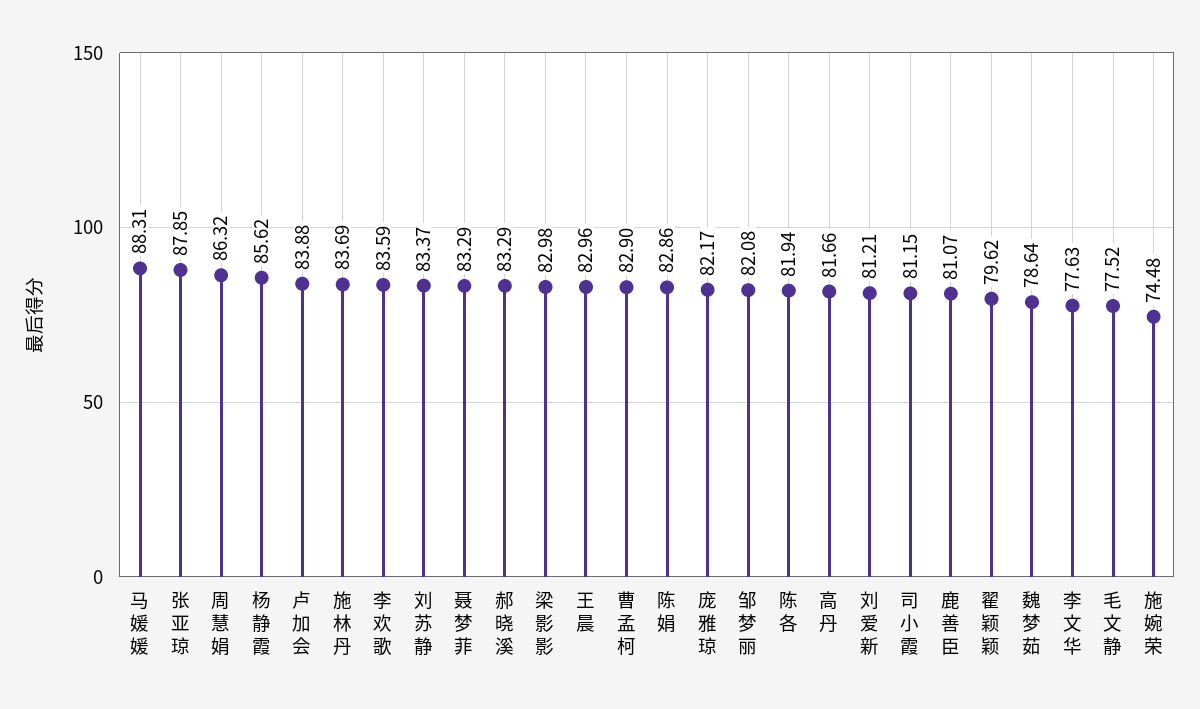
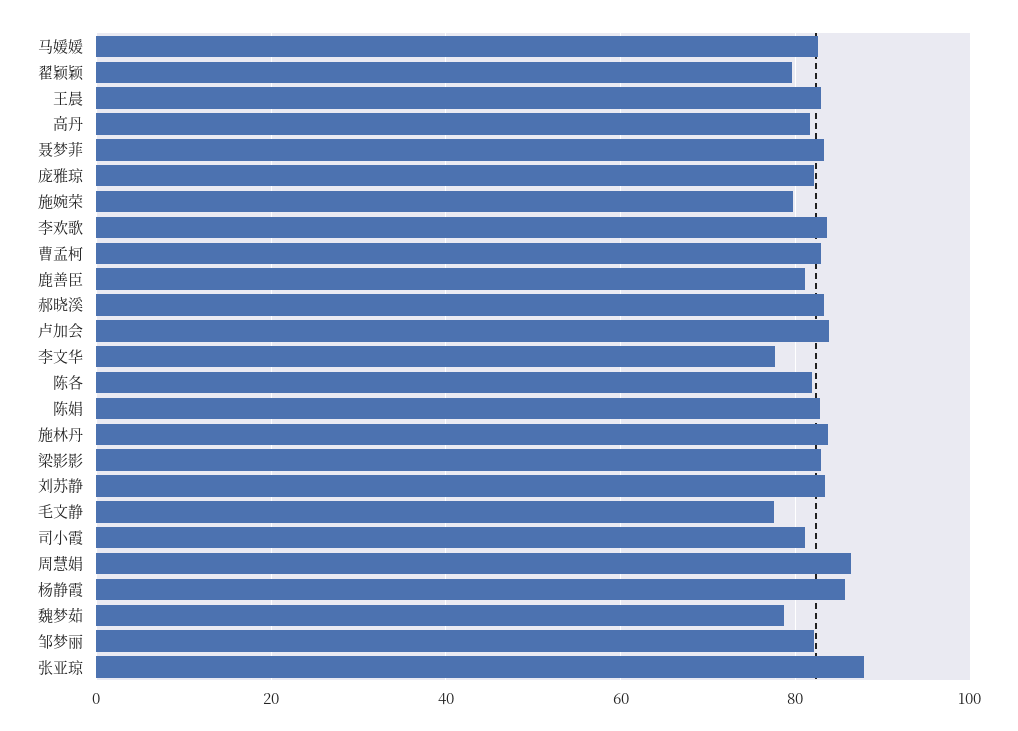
  {
-   "马媛媛": 88.31,
+   "马媛媛": 82,
    "张亚琼": 87.85,
    "周慧娟": 86.32,
    "杨静霞": 85.62,
    "卢加会": 83.88,
    "施林丹": 83.69,
    "李欢歌": 83.59,
    "刘苏静": 83.37,
    "聂梦菲": 83.29,
    "郝晓溪": 83.29,
    "梁影影": 82.98,
    "王晨": 82.96,
    "曹孟柯": 82.9,
    "陈娟": 82.86,
    "庞雅琼": 82.17,
    "邹梦丽": 82.08,
    "陈各": 81.94,
    "高丹": 81.66,
-   "刘爱新": 81.21,
    "司小霞": 81.15,
    "鹿善臣": 81.07,
    "翟颖颖": 79.62,
    "魏梦茹": 78.64,
    "李文华": 77.63,
    "毛文静": 77.52,
-   "施婉荣": 74.48
+   "施婉荣": 80
  }

